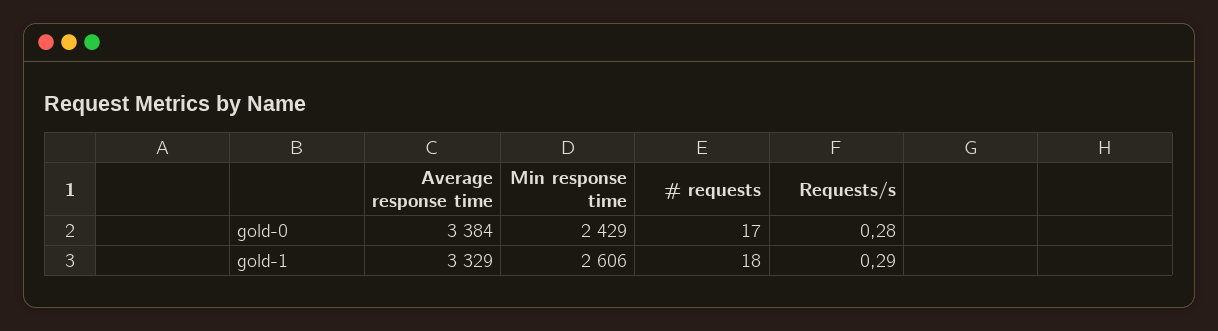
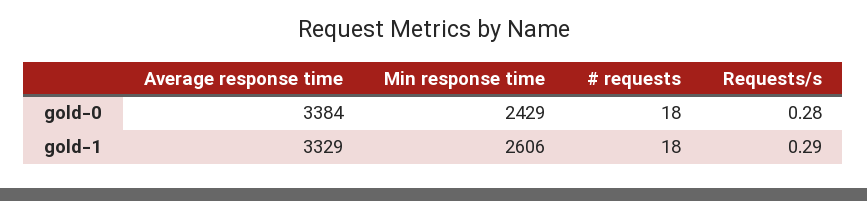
  {
    "Average response time": {
      "gold-0": 3384,
      "gold-1": 3329
    },
    "Min response time": {
      "gold-0": 2429,
      "gold-1": 2606
    },
    "# requests": {
-     "gold-0": 17,
+     "gold-0": 18,
      "gold-1": 18
    },
    "Requests/s": {
      "gold-0": 0.28,
      "gold-1": 0.29
    }
  }

